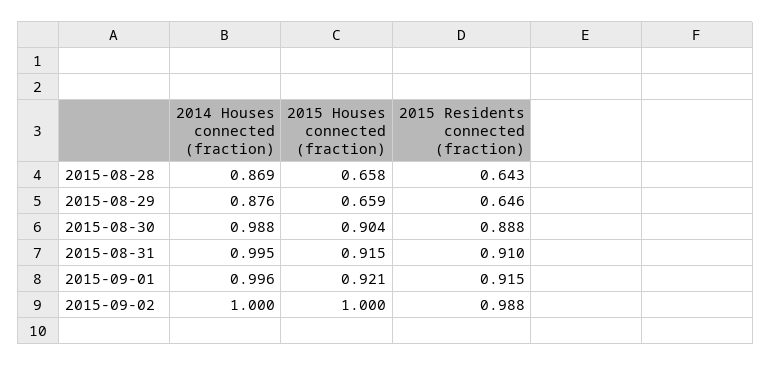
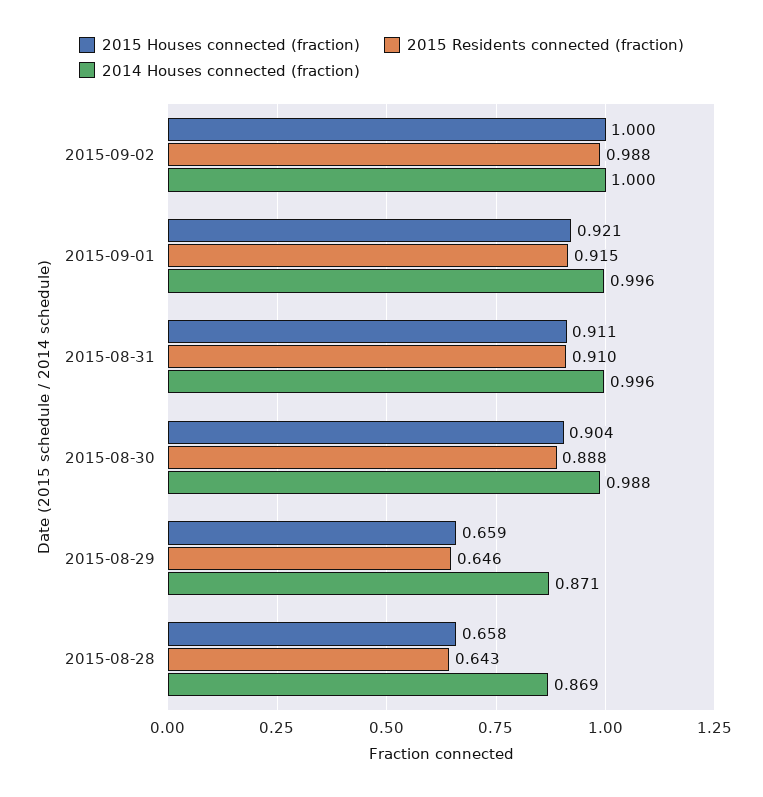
  {
    "2014 Houses connected (fraction)": {
      "2015-08-28": 0.869,
-     "2015-08-29": 0.876,
+     "2015-08-29": 0.871,
      "2015-08-30": 0.988,
-     "2015-08-31": 0.995,
+     "2015-08-31": 0.996,
      "2015-09-01": 0.996,
      "2015-09-02": 1
    },
    "2015 Houses connected (fraction)": {
      "2015-08-28": 0.658,
      "2015-08-29": 0.659,
      "2015-08-30": 0.904,
-     "2015-08-31": 0.915,
+     "2015-08-31": 0.911,
      "2015-09-01": 0.921,
      "2015-09-02": 1
    },
    "2015 Residents connected (fraction)": {
      "2015-08-28": 0.643,
      "2015-08-29": 0.646,
      "2015-08-30": 0.888,
      "2015-08-31": 0.91,
      "2015-09-01": 0.915,
      "2015-09-02": 0.988
    }
  }

